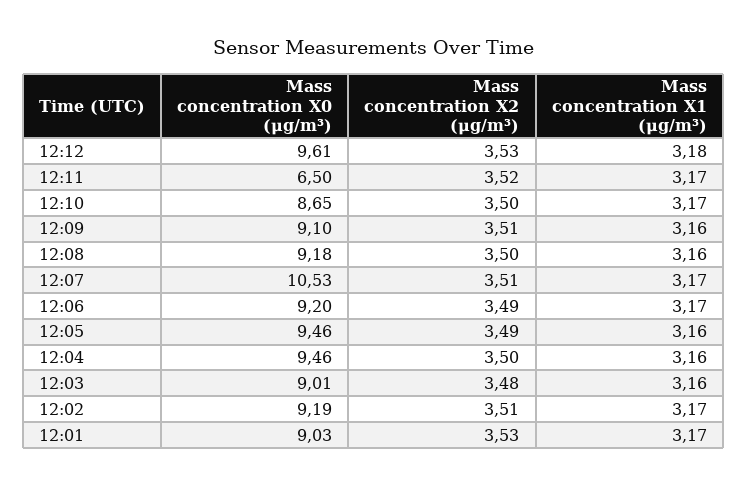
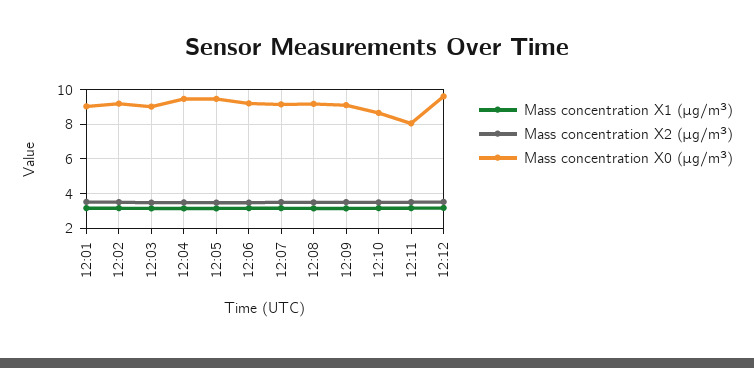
  {
    "Mass concentration X0 (μg/m³)": {
      "12:12": 9.61,
-     "12:11": 6.5,
+     "12:11": 8,
      "12:10": 8.65,
      "12:09": 9.1,
      "12:08": 9.18,
-     "12:07": 10.53,
+     "12:07": 9,
      "12:06": 9.2,
      "12:05": 9.46,
      "12:04": 9.46,
      "12:03": 9.01,
      "12:02": 9.19,
      "12:01": 9.03
    },
    "Mass concentration X2 (μg/m³)": {
      "12:12": 3.53,
      "12:11": 3.52,
      "12:10": 3.5,
      "12:09": 3.51,
      "12:08": 3.5,
      "12:07": 3.51,
      "12:06": 3.49,
      "12:05": 3.49,
      "12:04": 3.5,
      "12:03": 3.48,
      "12:02": 3.51,
      "12:01": 3.53
    },
    "Mass concentration X1 (μg/m³)": {
      "12:12": 3.18,
      "12:11": 3.17,
      "12:10": 3.17,
      "12:09": 3.16,
      "12:08": 3.16,
      "12:07": 3.17,
      "12:06": 3.17,
      "12:05": 3.16,
      "12:04": 3.16,
      "12:03": 3.16,
      "12:02": 3.17,
      "12:01": 3.17
    }
  }

